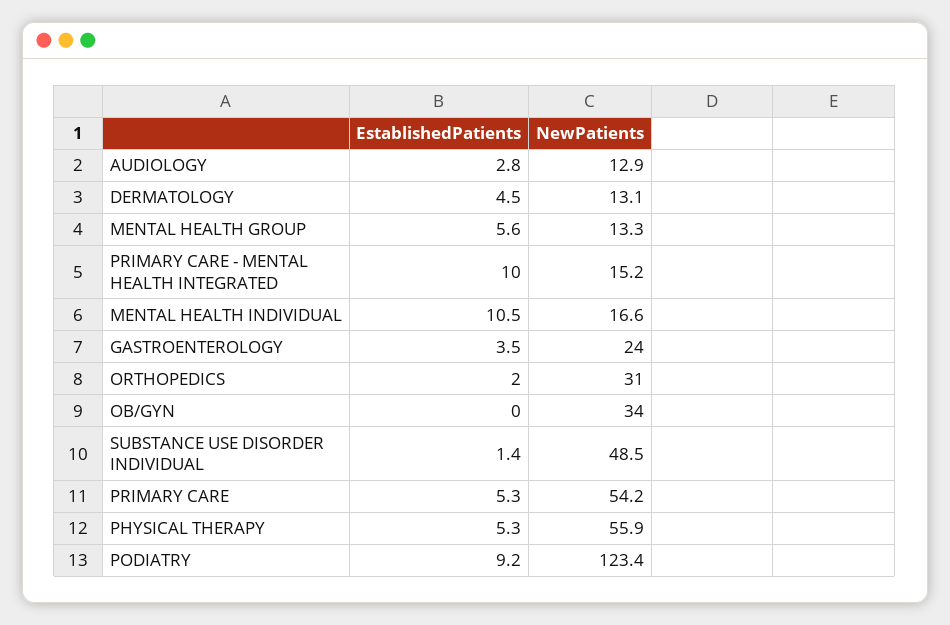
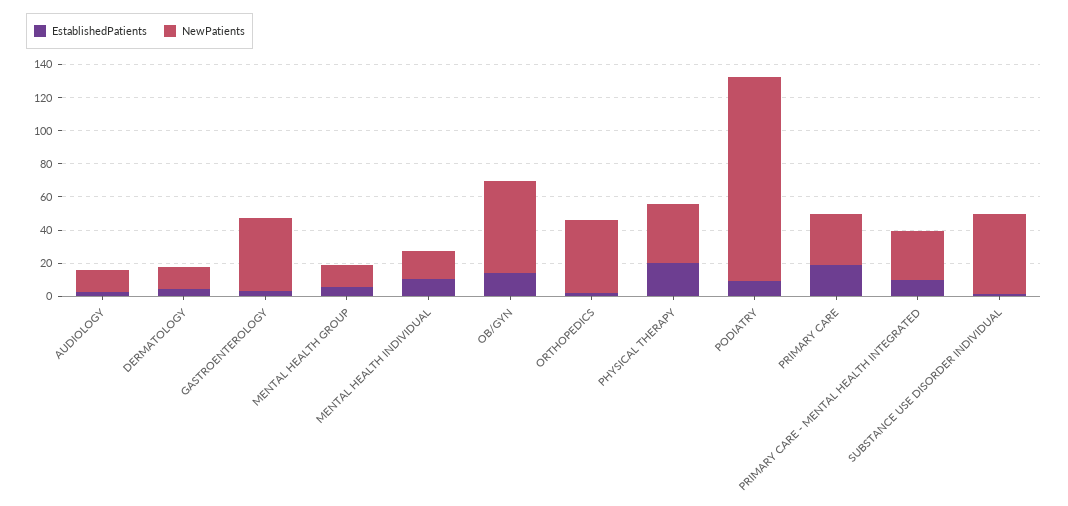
  {
    "EstablishedPatients": {
      "AUDIOLOGY": 2.8,
      "DERMATOLOGY": 4.5,
      "MENTAL HEALTH GROUP": 5.6,
      "PRIMARY CARE - MENTAL HEALTH INTEGRATED": 10,
      "MENTAL HEALTH INDIVIDUAL": 10.5,
      "GASTROENTEROLOGY": 3.5,
      "ORTHOPEDICS": 2,
-     "OB/GYN": 0,
+     "OB/GYN": 15,
      "SUBSTANCE USE DISORDER INDIVIDUAL": 1.4,
-     "PRIMARY CARE": 5.3,
+     "PRIMARY CARE": 20,
-     "PHYSICAL THERAPY": 5.3,
+     "PHYSICAL THERAPY": 20,
      "PODIATRY": 9.2
    },
    "NewPatients": {
      "AUDIOLOGY": 12.9,
      "DERMATOLOGY": 13.1,
      "MENTAL HEALTH GROUP": 13.3,
-     "PRIMARY CARE - MENTAL HEALTH INTEGRATED": 15.2,
+     "PRIMARY CARE - MENTAL HEALTH INTEGRATED": 30,
      "MENTAL HEALTH INDIVIDUAL": 16.6,
-     "GASTROENTEROLOGY": 24,
+     "GASTROENTEROLOGY": 45,
-     "ORTHOPEDICS": 31,
+     "ORTHOPEDICS": 45,
-     "OB/GYN": 34,
+     "OB/GYN": 55,
      "SUBSTANCE USE DISORDER INDIVIDUAL": 48.5,
-     "PRIMARY CARE": 54.2,
+     "PRIMARY CARE": 30,
-     "PHYSICAL THERAPY": 55.9,
+     "PHYSICAL THERAPY": 35,
      "PODIATRY": 123.4
    }
  }

